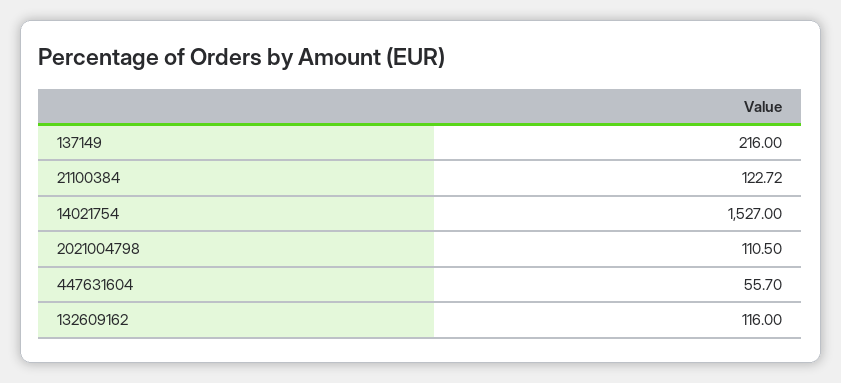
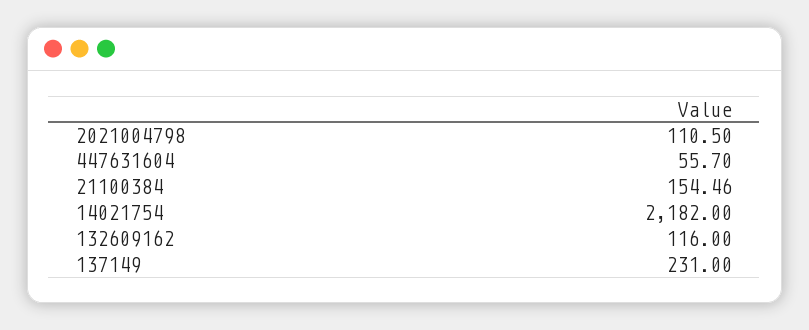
  {
-   "137149": 216,
+   "137149": 231,
-   "21100384": 122.72,
+   "21100384": 154.46,
-   "14021754": 1527,
+   "14021754": 2182,
    "2021004798": 110.5,
    "447631604": 55.7,
    "132609162": 116
  }

